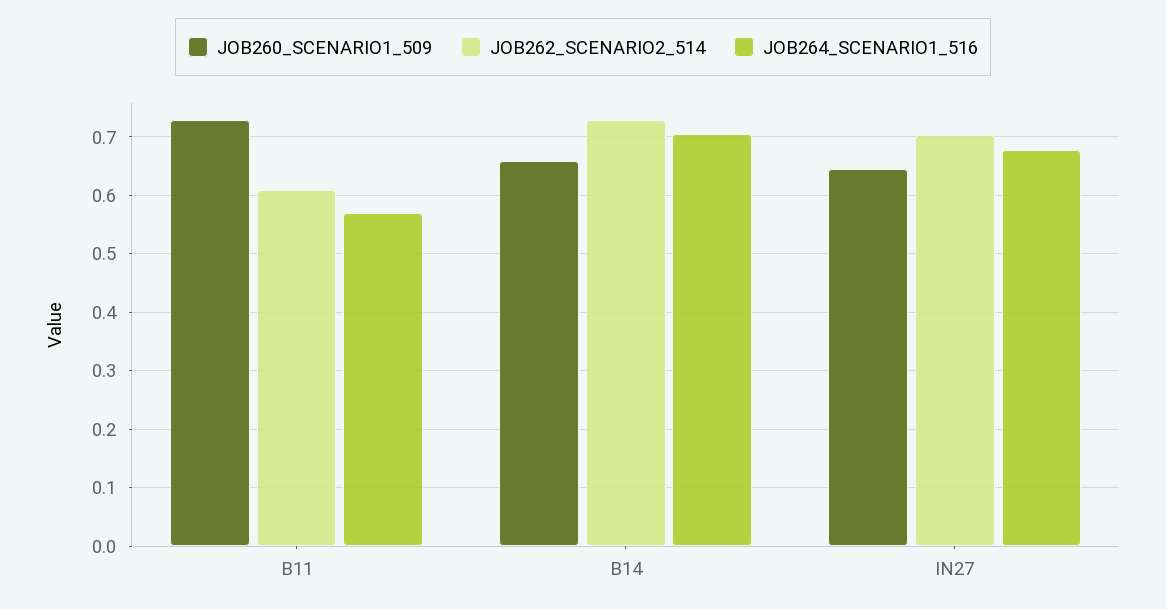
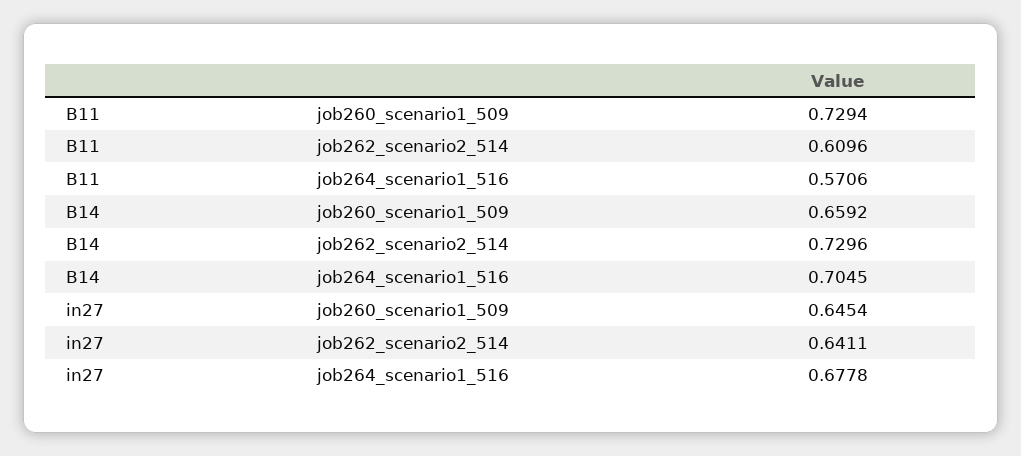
  {
    "JOB260_SCENARIO1_509": {
      "B11": 0.7294,
      "B14": 0.6592,
      "IN27": 0.6454
    },
    "JOB262_SCENARIO2_514": {
      "B11": 0.6096,
      "B14": 0.7296,
-     "IN27": 0.7
+     "IN27": 0.6411
    },
    "JOB264_SCENARIO1_516": {
      "B11": 0.5706,
      "B14": 0.7045,
      "IN27": 0.6778
    }
  }

